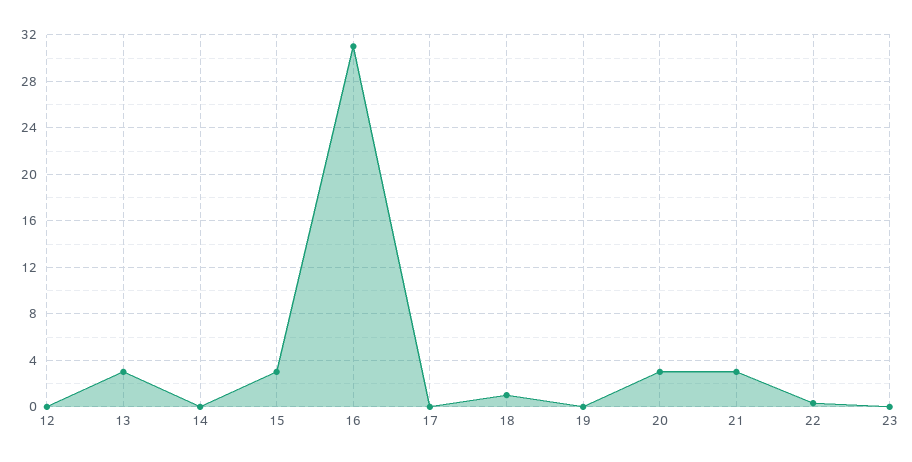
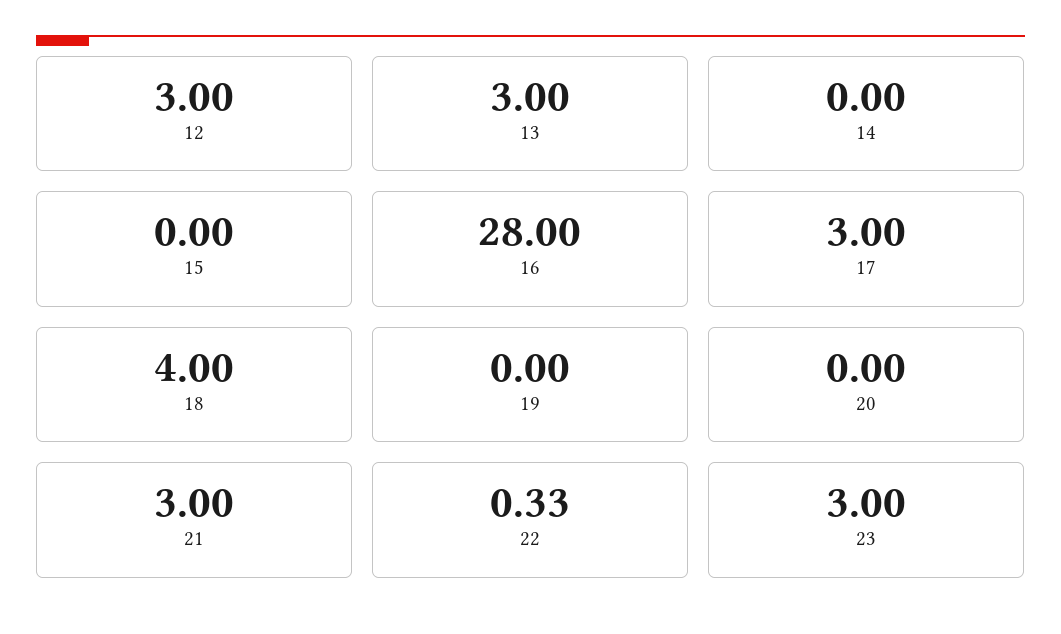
  {
-   "12": 0,
+   "12": 3,
    "13": 3,
    "14": 0,
-   "15": 3,
+   "15": 0,
-   "16": 31,
+   "16": 28,
-   "17": 0,
+   "17": 3,
-   "18": 1,
+   "18": 4,
    "19": 0,
-   "20": 3,
+   "20": 0,
    "21": 3,
    "22": 0.33,
-   "23": 0
+   "23": 3
  }

